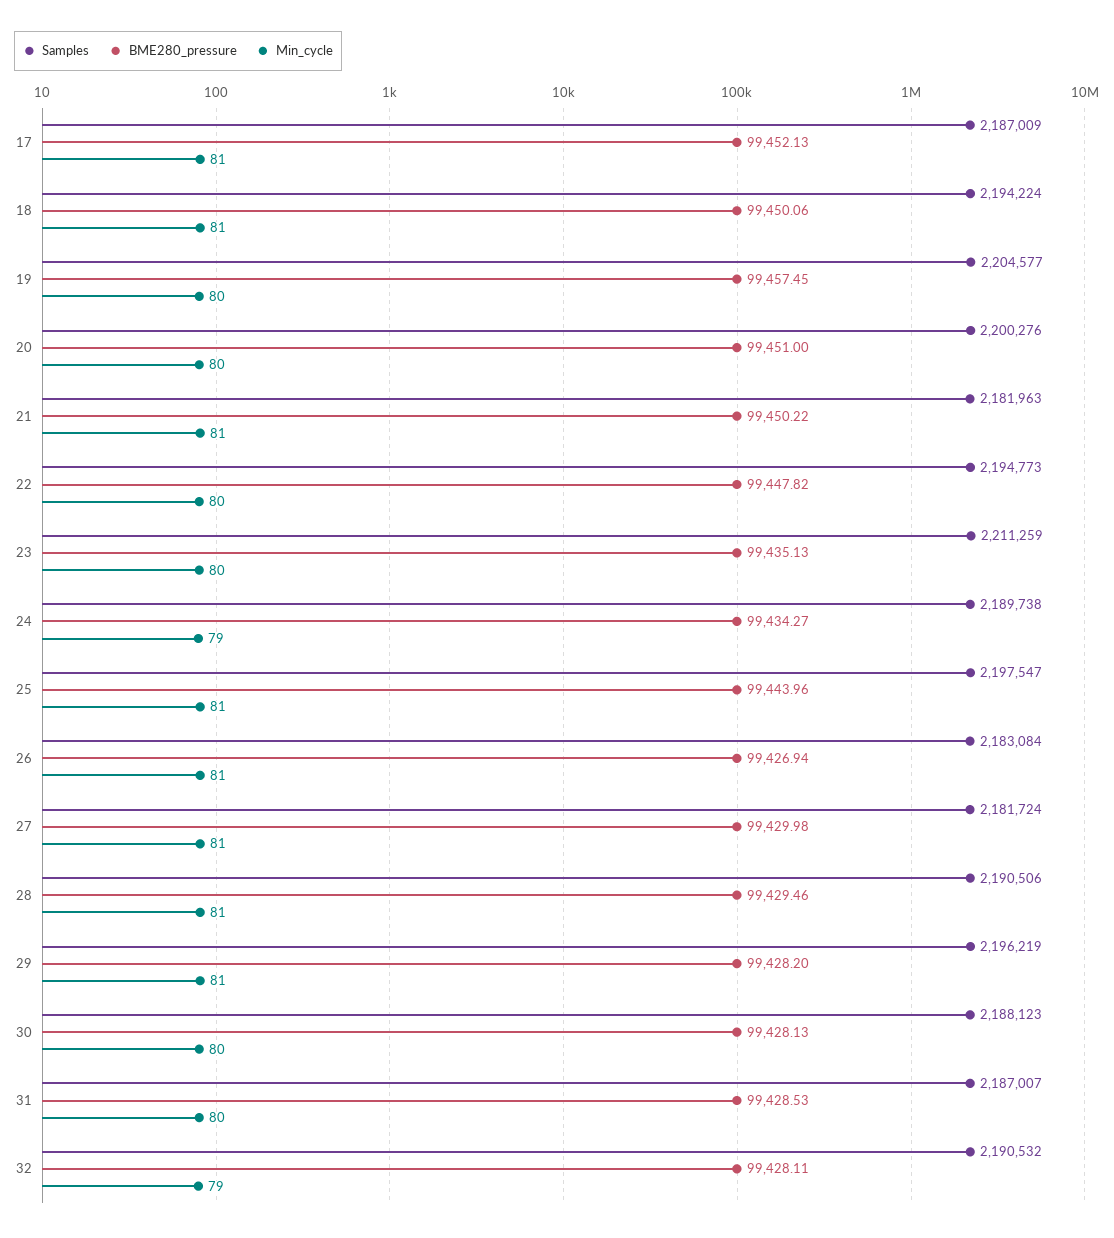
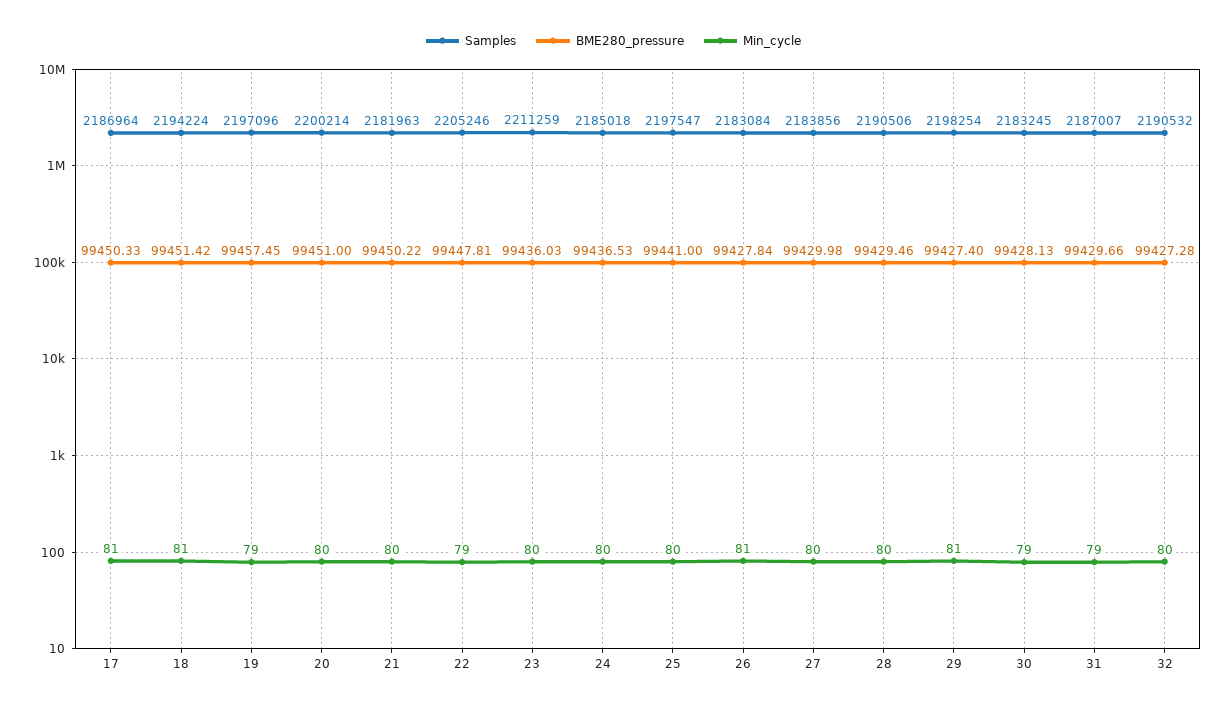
  {
    "Samples": {
-     "17": 2187009,
+     "17": 2186964,
      "18": 2194224,
-     "19": 2204577,
+     "19": 2197096,
-     "20": 2200276,
+     "20": 2200214,
      "21": 2181963,
-     "22": 2194773,
+     "22": 2205246,
      "23": 2211259,
-     "24": 2189738,
+     "24": 2185018,
      "25": 2197547,
      "26": 2183084,
-     "27": 2181724,
+     "27": 2183856,
      "28": 2190506,
-     "29": 2196219,
+     "29": 2198254,
-     "30": 2188123,
+     "30": 2183245,
      "31": 2187007,
      "32": 2190532
    },
    "BME280_pressure": {
-     "17": 99452.13,
+     "17": 99450.33,
-     "18": 99450.06,
+     "18": 99451.42,
      "19": 99457.45,
      "20": 99451,
      "21": 99450.22,
-     "22": 99447.82,
+     "22": 99447.81,
-     "23": 99435.13,
+     "23": 99436.03,
-     "24": 99434.27,
+     "24": 99436.53,
-     "25": 99443.96,
+     "25": 99441,
-     "26": 99426.94,
+     "26": 99427.84,
      "27": 99429.98,
      "28": 99429.46,
-     "29": 99428.2,
+     "29": 99427.4,
      "30": 99428.13,
-     "31": 99428.53,
+     "31": 99429.66,
-     "32": 99428.11
+     "32": 99427.28
    },
    "Min_cycle": {
      "17": 81,
      "18": 81,
-     "19": 80,
+     "19": 79,
      "20": 80,
-     "21": 81,
+     "21": 80,
-     "22": 80,
+     "22": 79,
      "23": 80,
-     "24": 79,
+     "24": 80,
-     "25": 81,
+     "25": 80,
      "26": 81,
-     "27": 81,
+     "27": 80,
-     "28": 81,
+     "28": 80,
      "29": 81,
-     "30": 80,
+     "30": 79,
-     "31": 80,
+     "31": 79,
-     "32": 79
+     "32": 80
    }
  }

